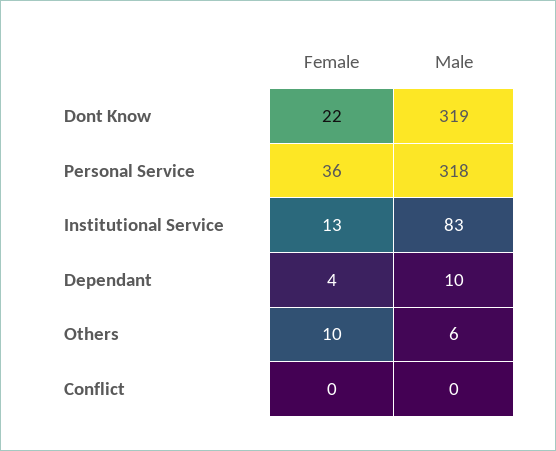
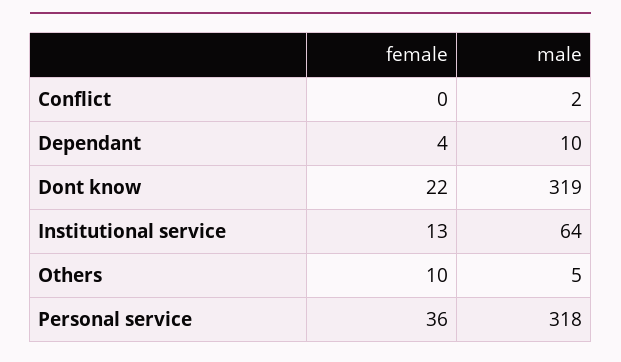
  {
    "Female": {
      "Dont Know": 22,
      "Personal Service": 36,
      "Institutional Service": 13,
      "Dependant": 4,
      "Others": 10,
      "Conflict": 0
    },
    "Male": {
      "Dont Know": 319,
      "Personal Service": 318,
-     "Institutional Service": 83,
+     "Institutional Service": 64,
      "Dependant": 10,
-     "Others": 6,
+     "Others": 5,
-     "Conflict": 0
+     "Conflict": 2
    }
  }

